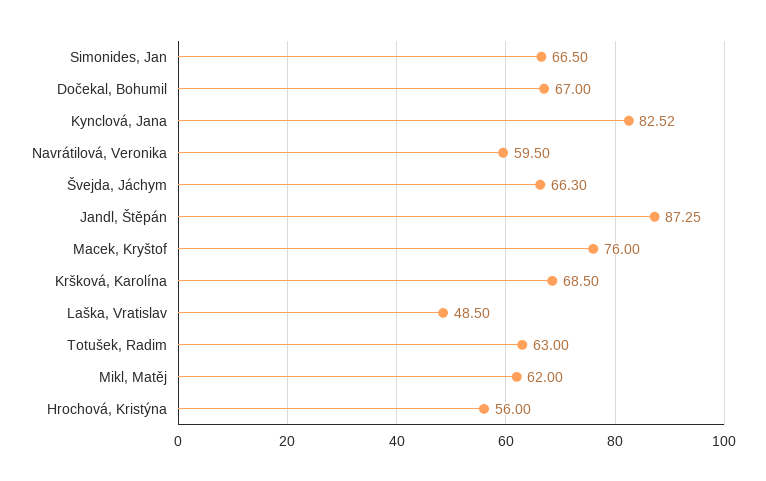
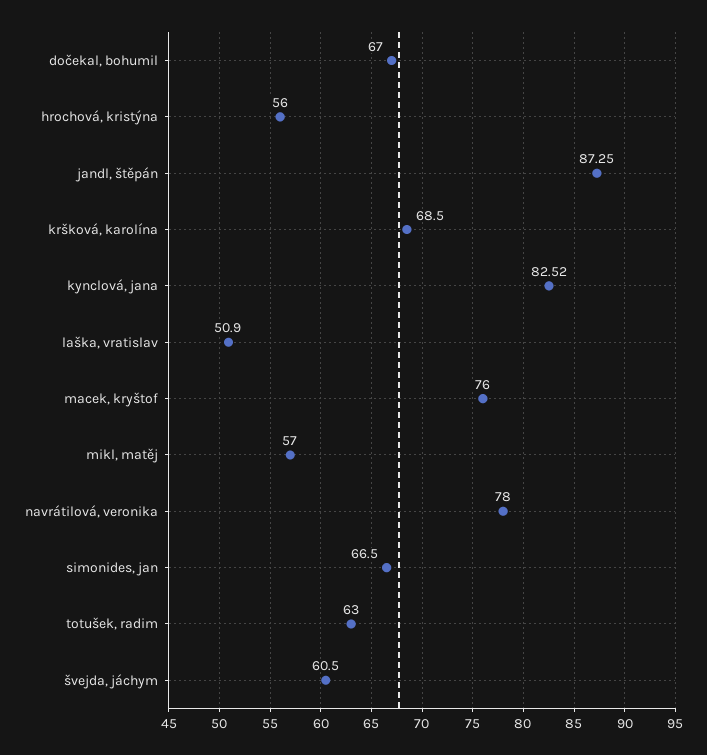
  {
    "Simonides, Jan": 66.5,
    "Dočekal, Bohumil": 67,
    "Kynclová, Jana": 82.52,
-   "Navrátilová, Veronika": 59.5,
+   "Navrátilová, Veronika": 78,
-   "Švejda, Jáchym": 66.3,
+   "Švejda, Jáchym": 60.5,
    "Jandl, Štěpán": 87.25,
    "Macek, Kryštof": 76,
    "Kršková, Karolína": 68.5,
-   "Laška, Vratislav": 48.5,
+   "Laška, Vratislav": 50.9,
    "Totušek, Radim": 63,
-   "Mikl, Matěj": 62,
+   "Mikl, Matěj": 57,
    "Hrochová, Kristýna": 56
  }

